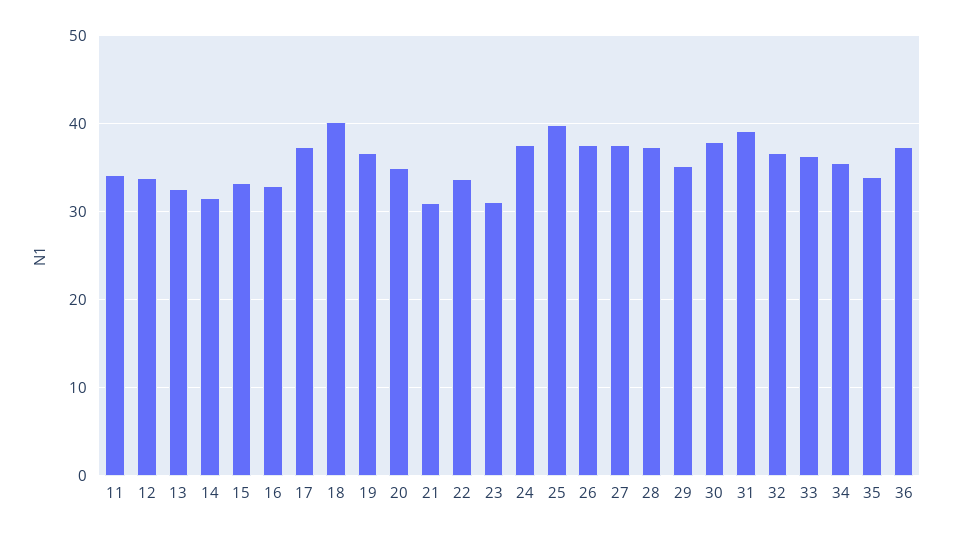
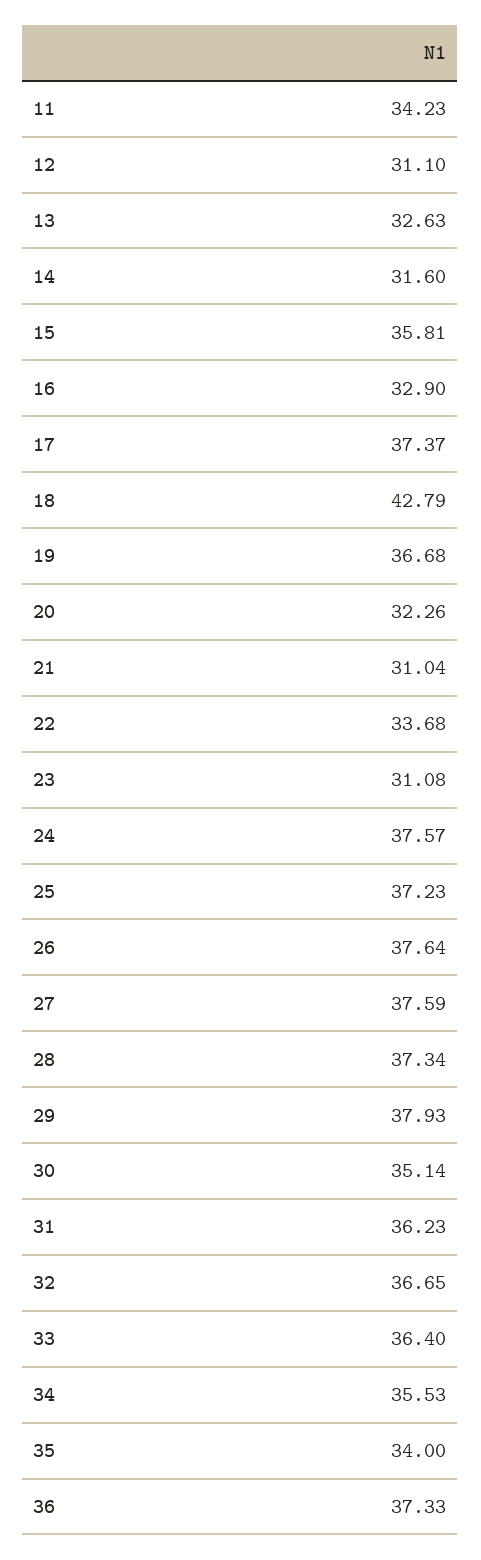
  {
    "11": 34.23,
-   "12": 34,
+   "12": 31.1,
    "13": 32.63,
    "14": 31.6,
-   "15": 33,
+   "15": 35.81,
    "16": 32.9,
    "17": 37.37,
-   "18": 40,
+   "18": 42.79,
    "19": 36.68,
-   "20": 35,
+   "20": 32.26,
    "21": 31.04,
    "22": 33.68,
    "23": 31.08,
    "24": 37.57,
-   "25": 40,
+   "25": 37.23,
    "26": 37.64,
    "27": 37.59,
    "28": 37.34,
-   "29": 35,
+   "29": 37.93,
-   "30": 38,
+   "30": 35.14,
-   "31": 39,
+   "31": 36.23,
    "32": 36.65,
    "33": 36.4,
    "34": 35.53,
    "35": 34,
    "36": 37.33
  }

